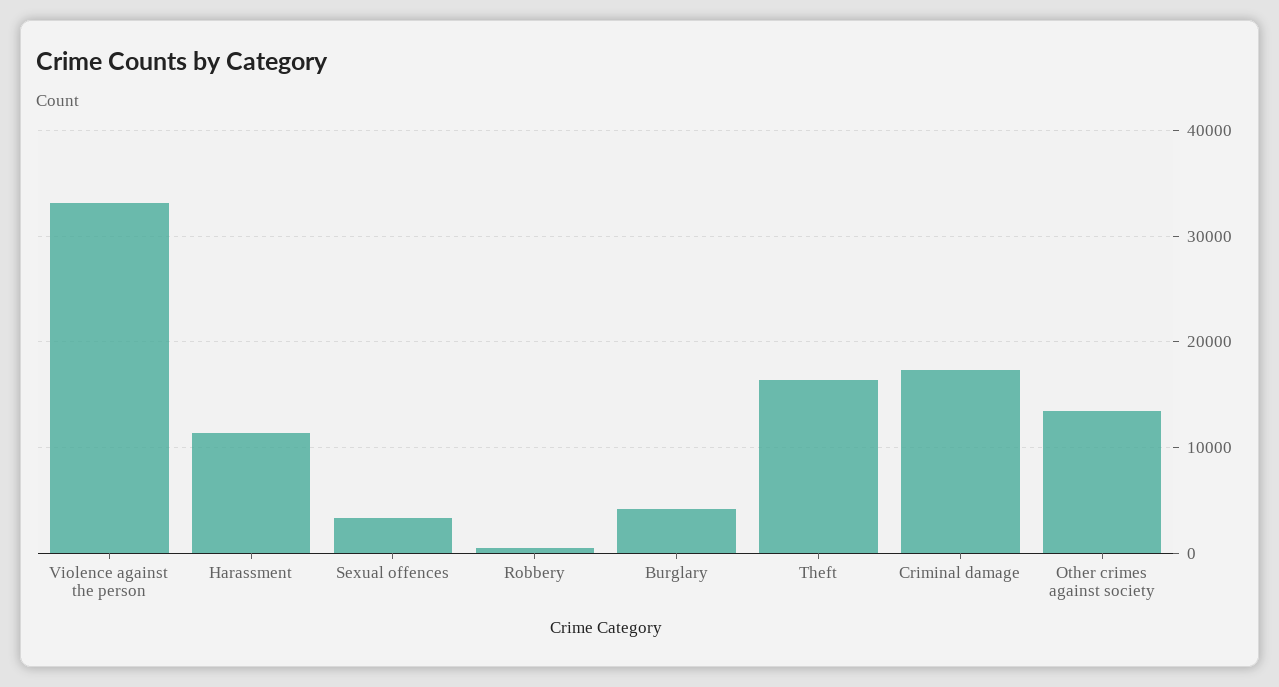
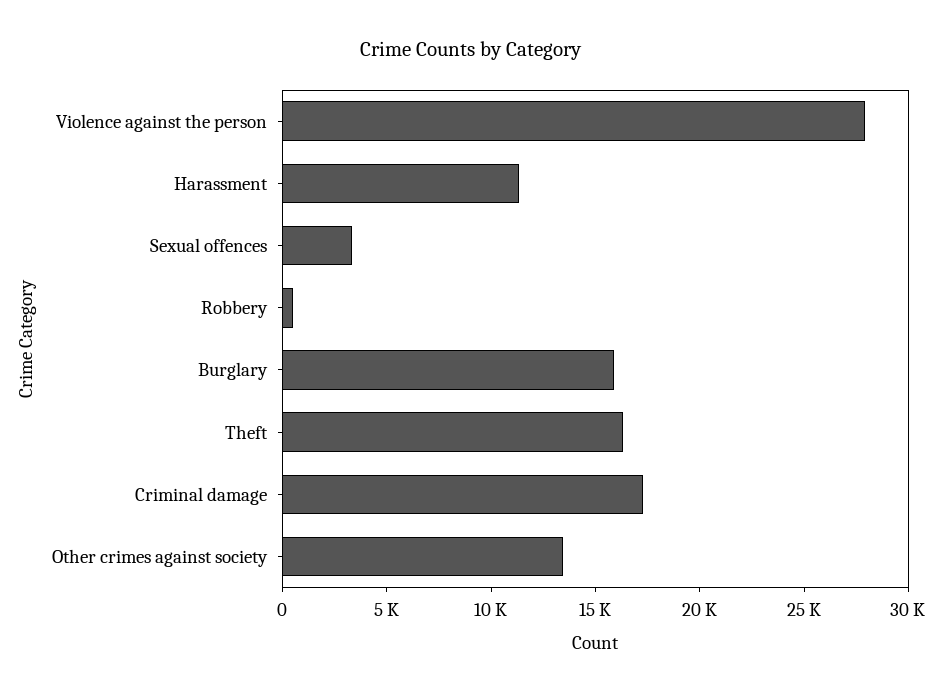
  {
-   "Violence against the person": 33000,
+   "Violence against the person": 28000,
    "Harassment": 11000,
    "Sexual offences": 3000,
    "Robbery": 1000,
-   "Burglary": 4000,
+   "Burglary": 16000,
    "Theft": 16000,
    "Criminal damage": 17000,
    "Other crimes against society": 13000
  }

